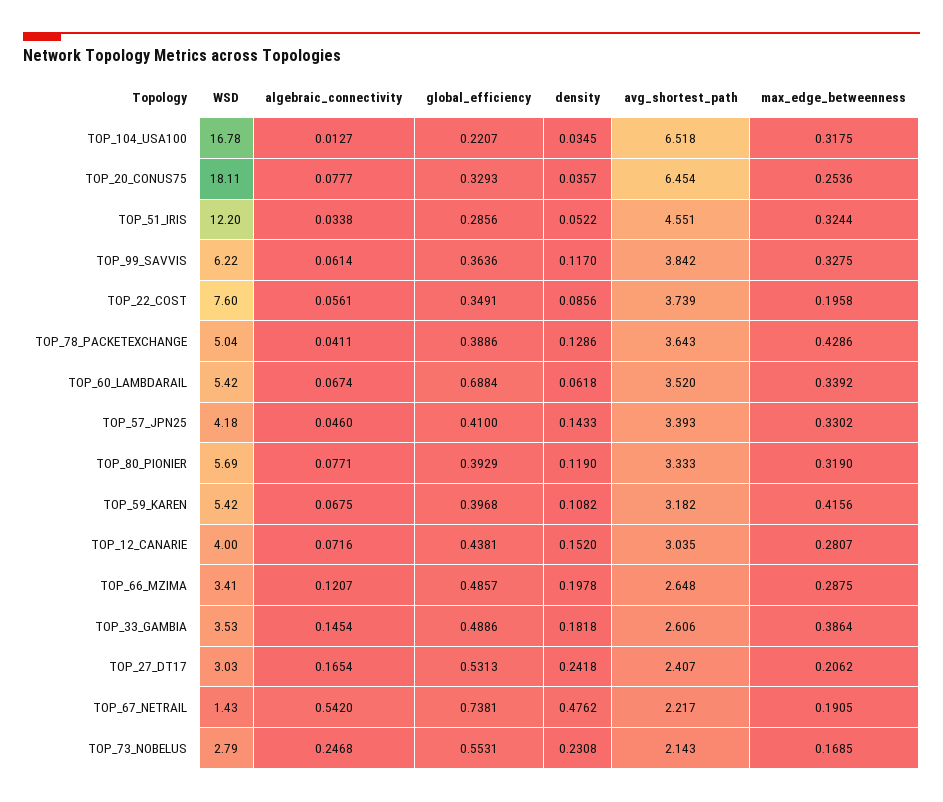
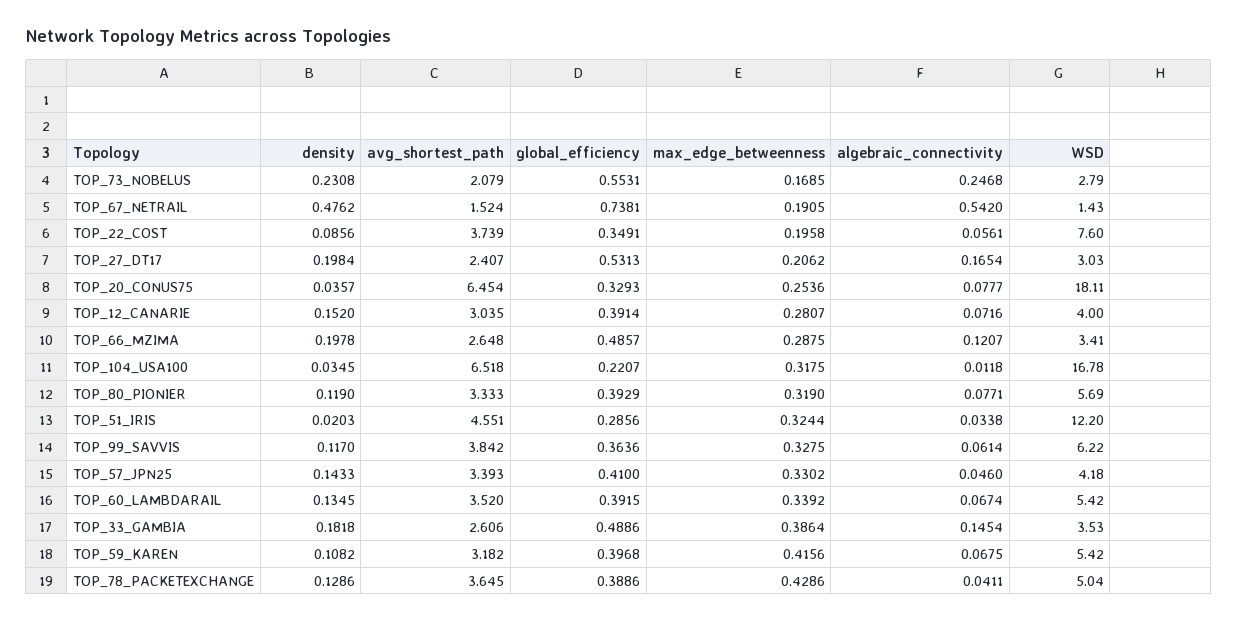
  {
    "WSD": {
      "TOP_104_USA100": 16.78,
      "TOP_20_CONUS75": 18.11,
      "TOP_51_IRIS": 12.2,
      "TOP_99_SAVVIS": 6.22,
      "TOP_22_COST": 7.6,
      "TOP_78_PACKETEXCHANGE": 5.04,
      "TOP_60_LAMBDARAIL": 5.42,
      "TOP_57_JPN25": 4.18,
      "TOP_80_PIONIER": 5.69,
      "TOP_59_KAREN": 5.42,
      "TOP_12_CANARIE": 4,
      "TOP_66_MZIMA": 3.41,
      "TOP_33_GAMBIA": 3.53,
      "TOP_27_DT17": 3.03,
      "TOP_67_NETRAIL": 1.43,
      "TOP_73_NOBELUS": 2.79
    },
    "algebraic_connectivity": {
-     "TOP_104_USA100": 0.0127,
+     "TOP_104_USA100": 0.0118,
      "TOP_20_CONUS75": 0.0777,
      "TOP_51_IRIS": 0.0338,
      "TOP_99_SAVVIS": 0.0614,
      "TOP_22_COST": 0.0561,
      "TOP_78_PACKETEXCHANGE": 0.0411,
      "TOP_60_LAMBDARAIL": 0.0674,
      "TOP_57_JPN25": 0.046,
      "TOP_80_PIONIER": 0.0771,
      "TOP_59_KAREN": 0.0675,
      "TOP_12_CANARIE": 0.0716,
      "TOP_66_MZIMA": 0.1207,
      "TOP_33_GAMBIA": 0.1454,
      "TOP_27_DT17": 0.1654,
      "TOP_67_NETRAIL": 0.542,
      "TOP_73_NOBELUS": 0.2468
    },
    "global_efficiency": {
      "TOP_104_USA100": 0.2207,
      "TOP_20_CONUS75": 0.3293,
      "TOP_51_IRIS": 0.2856,
      "TOP_99_SAVVIS": 0.3636,
      "TOP_22_COST": 0.3491,
      "TOP_78_PACKETEXCHANGE": 0.3886,
-     "TOP_60_LAMBDARAIL": 0.6884,
+     "TOP_60_LAMBDARAIL": 0.3915,
      "TOP_57_JPN25": 0.41,
      "TOP_80_PIONIER": 0.3929,
      "TOP_59_KAREN": 0.3968,
-     "TOP_12_CANARIE": 0.4381,
+     "TOP_12_CANARIE": 0.3914,
      "TOP_66_MZIMA": 0.4857,
      "TOP_33_GAMBIA": 0.4886,
      "TOP_27_DT17": 0.5313,
      "TOP_67_NETRAIL": 0.7381,
      "TOP_73_NOBELUS": 0.5531
    },
    "density": {
      "TOP_104_USA100": 0.0345,
      "TOP_20_CONUS75": 0.0357,
-     "TOP_51_IRIS": 0.0522,
+     "TOP_51_IRIS": 0.0203,
      "TOP_99_SAVVIS": 0.117,
      "TOP_22_COST": 0.0856,
      "TOP_78_PACKETEXCHANGE": 0.1286,
-     "TOP_60_LAMBDARAIL": 0.0618,
+     "TOP_60_LAMBDARAIL": 0.1345,
      "TOP_57_JPN25": 0.1433,
      "TOP_80_PIONIER": 0.119,
      "TOP_59_KAREN": 0.1082,
      "TOP_12_CANARIE": 0.152,
      "TOP_66_MZIMA": 0.1978,
      "TOP_33_GAMBIA": 0.1818,
-     "TOP_27_DT17": 0.2418,
+     "TOP_27_DT17": 0.1984,
      "TOP_67_NETRAIL": 0.4762,
      "TOP_73_NOBELUS": 0.2308
    },
    "avg_shortest_path": {
      "TOP_104_USA100": 6.518,
      "TOP_20_CONUS75": 6.454,
      "TOP_51_IRIS": 4.551,
      "TOP_99_SAVVIS": 3.842,
      "TOP_22_COST": 3.739,
-     "TOP_78_PACKETEXCHANGE": 3.643,
+     "TOP_78_PACKETEXCHANGE": 3.645,
      "TOP_60_LAMBDARAIL": 3.52,
      "TOP_57_JPN25": 3.393,
      "TOP_80_PIONIER": 3.333,
      "TOP_59_KAREN": 3.182,
      "TOP_12_CANARIE": 3.035,
      "TOP_66_MZIMA": 2.648,
      "TOP_33_GAMBIA": 2.606,
      "TOP_27_DT17": 2.407,
-     "TOP_67_NETRAIL": 2.217,
+     "TOP_67_NETRAIL": 1.524,
-     "TOP_73_NOBELUS": 2.143
+     "TOP_73_NOBELUS": 2.079
    },
    "max_edge_betweenness": {
      "TOP_104_USA100": 0.3175,
      "TOP_20_CONUS75": 0.2536,
      "TOP_51_IRIS": 0.3244,
      "TOP_99_SAVVIS": 0.3275,
      "TOP_22_COST": 0.1958,
      "TOP_78_PACKETEXCHANGE": 0.4286,
      "TOP_60_LAMBDARAIL": 0.3392,
      "TOP_57_JPN25": 0.3302,
      "TOP_80_PIONIER": 0.319,
      "TOP_59_KAREN": 0.4156,
      "TOP_12_CANARIE": 0.2807,
      "TOP_66_MZIMA": 0.2875,
      "TOP_33_GAMBIA": 0.3864,
      "TOP_27_DT17": 0.2062,
      "TOP_67_NETRAIL": 0.1905,
      "TOP_73_NOBELUS": 0.1685
    }
  }

